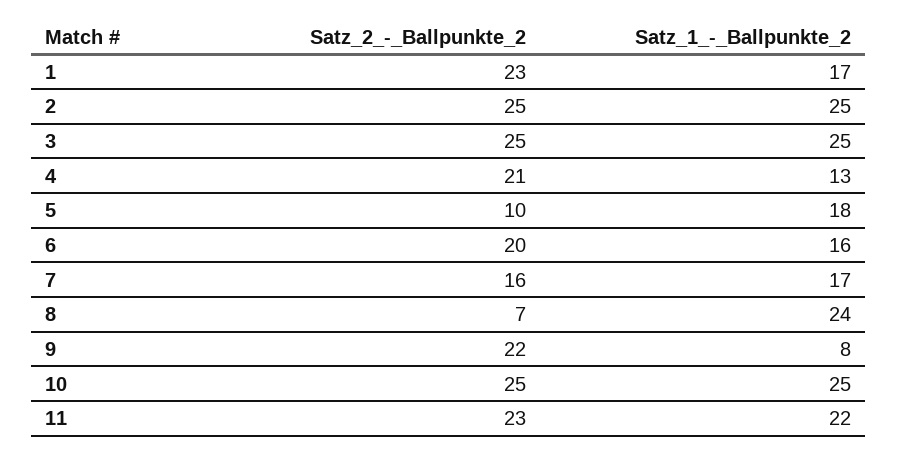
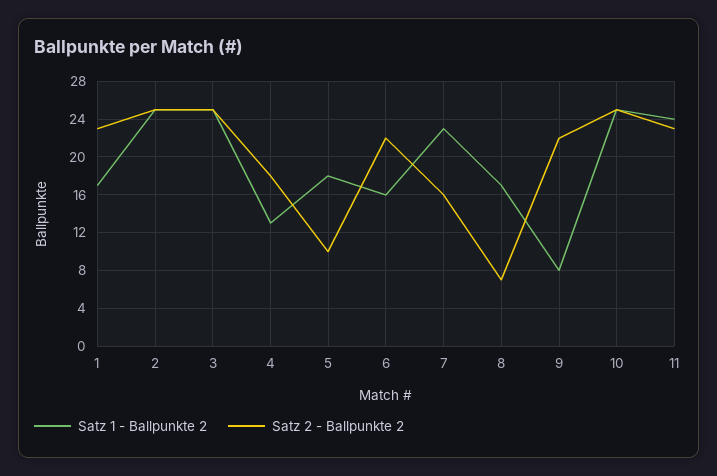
  {
    "Satz_2_-_Ballpunkte_2": {
      "1": 23,
      "2": 25,
      "3": 25,
-     "4": 21,
+     "4": 18,
      "5": 10,
-     "6": 20,
+     "6": 22,
      "7": 16,
      "8": 7,
      "9": 22,
      "10": 25,
      "11": 23
    },
    "Satz_1_-_Ballpunkte_2": {
      "1": 17,
      "2": 25,
      "3": 25,
      "4": 13,
      "5": 18,
      "6": 16,
-     "7": 17,
+     "7": 23,
-     "8": 24,
+     "8": 17,
      "9": 8,
      "10": 25,
-     "11": 22
+     "11": 24
    }
  }

